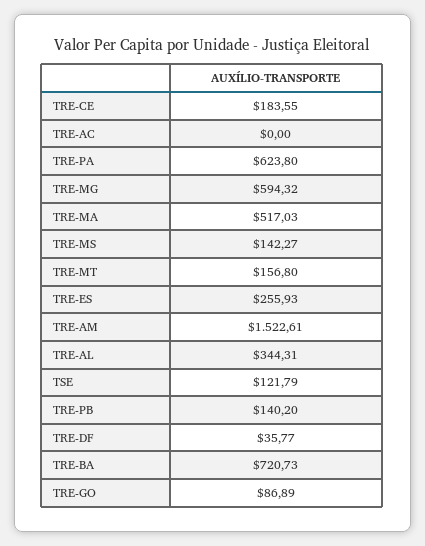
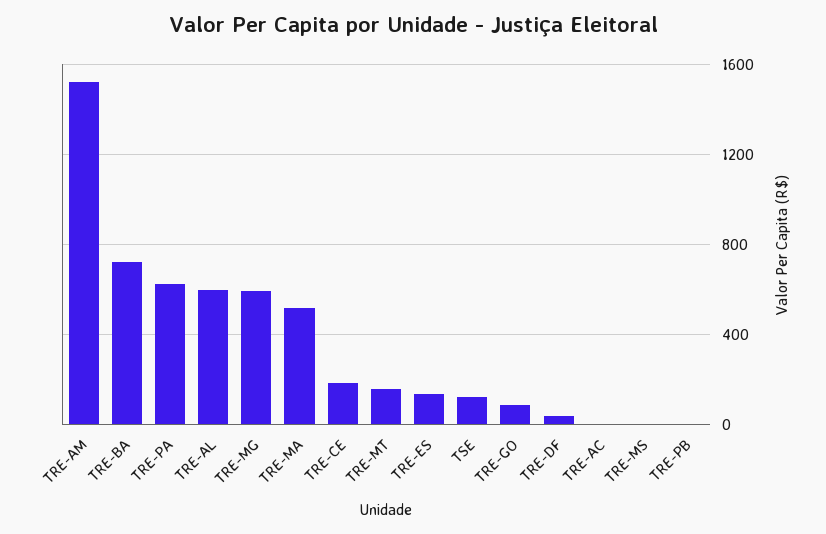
  {
    "TRE-CE": 183.55,
    "TRE-AC": 0,
    "TRE-PA": 623.8,
    "TRE-MG": 594.32,
    "TRE-MA": 517.03,
-   "TRE-MS": 142.27,
+   "TRE-MS": 0,
    "TRE-MT": 156.8,
-   "TRE-ES": 255.93,
+   "TRE-ES": 150,
    "TRE-AM": 1522.61,
-   "TRE-AL": 344.31,
+   "TRE-AL": 600,
    "TSE": 121.79,
-   "TRE-PB": 140.2,
+   "TRE-PB": 0,
    "TRE-DF": 35.77,
    "TRE-BA": 720.73,
    "TRE-GO": 86.89
  }

